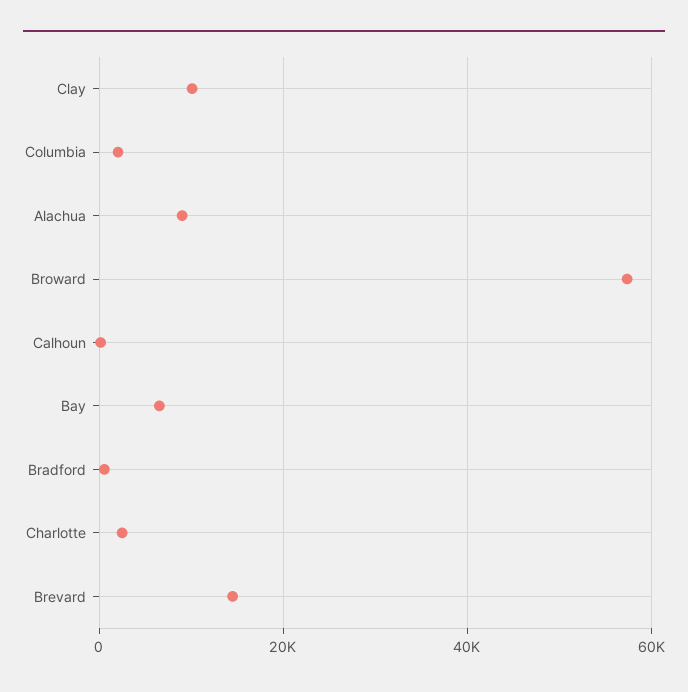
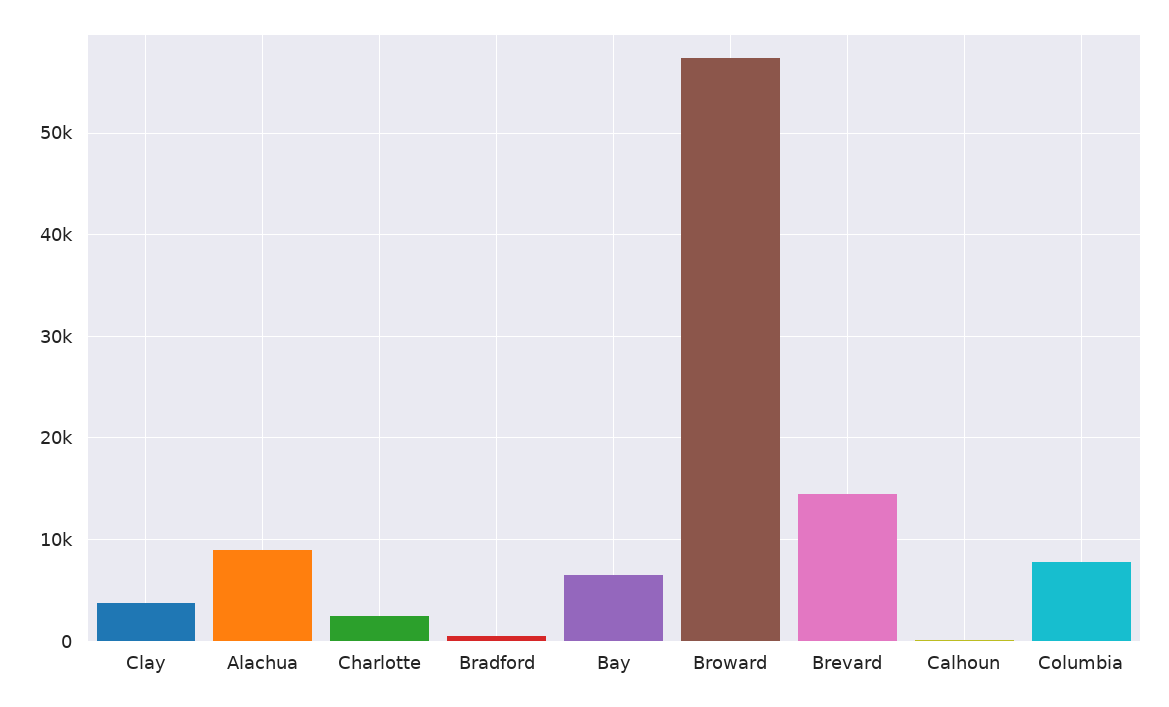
  {
-   "Clay": 10000,
+   "Clay": 4000,
-   "Columbia": 2000,
+   "Columbia": 8000,
    "Alachua": 9000,
    "Broward": 57000,
    "Calhoun": 0,
    "Bay": 7000,
    "Bradford": 1000,
    "Charlotte": 2000,
    "Brevard": 14000
  }

